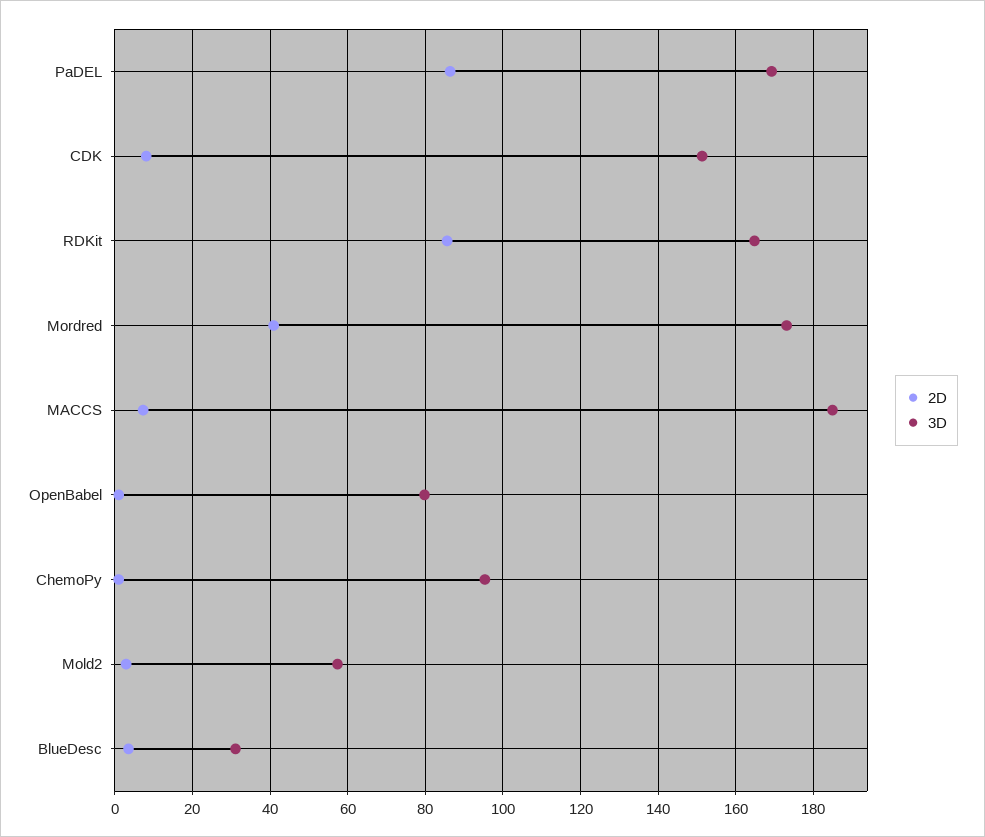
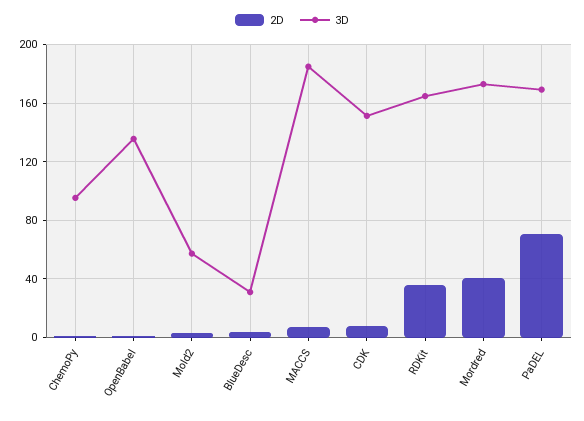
  {
    "2D": {
-     "PaDEL": 86,
+     "PaDEL": 70,
      "CDK": 8,
-     "RDKit": 86,
+     "RDKit": 35,
      "Mordred": 40,
      "MACCS": 8,
      "OpenBabel": 2,
      "ChemoPy": 0,
      "Mold2": 2,
      "BlueDesc": 4
    },
    "3D": {
      "PaDEL": 170,
      "CDK": 152,
      "RDKit": 164,
      "Mordred": 174,
      "MACCS": 184,
-     "OpenBabel": 80,
+     "OpenBabel": 135,
      "ChemoPy": 96,
      "Mold2": 58,
      "BlueDesc": 32
    }
  }

